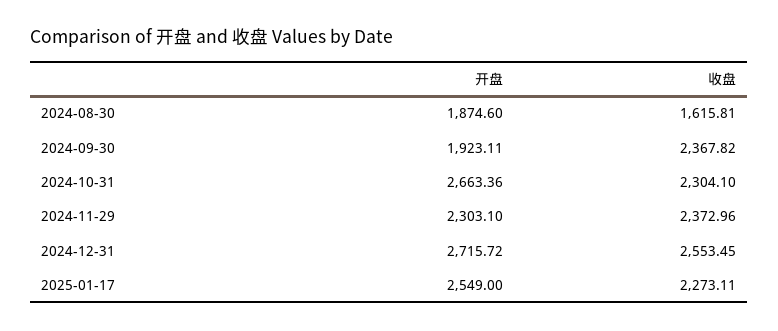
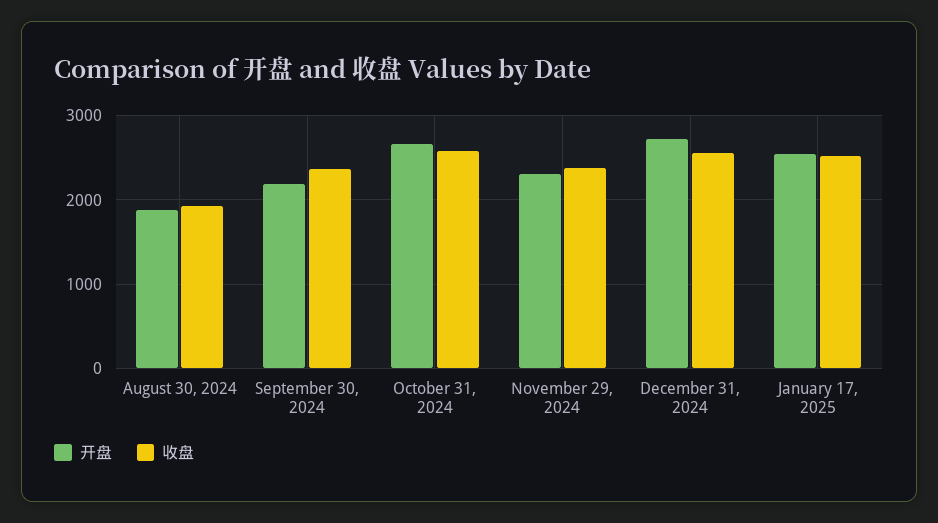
  {
    "开盘": {
      "2024-08-30": 1874.6,
-     "2024-09-30": 1923.11,
+     "2024-09-30": 2200,
      "2024-10-31": 2663.36,
      "2024-11-29": 2303.1,
      "2024-12-31": 2715.72,
      "2025-01-17": 2549
    },
    "收盘": {
-     "2024-08-30": 1615.81,
+     "2024-08-30": 1900,
      "2024-09-30": 2367.82,
-     "2024-10-31": 2304.1,
+     "2024-10-31": 2600,
      "2024-11-29": 2372.96,
      "2024-12-31": 2553.45,
-     "2025-01-17": 2273.11
+     "2025-01-17": 2500
    }
  }

